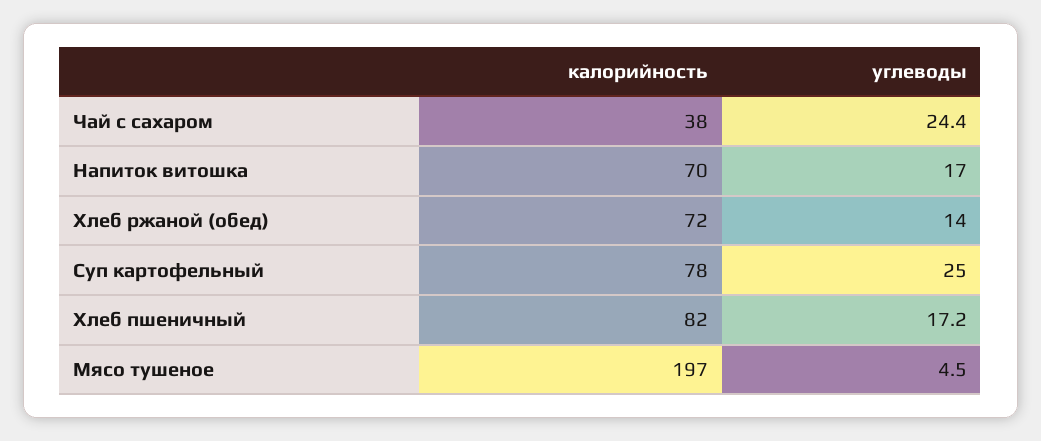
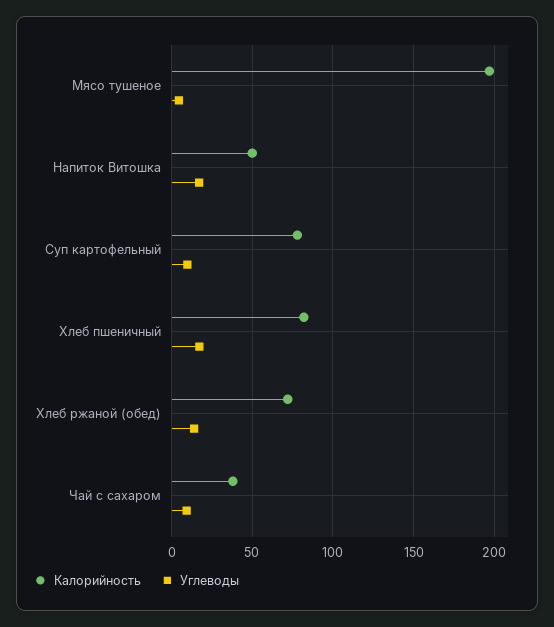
  {
    "калорийность": {
      "Чай с сахаром": 38,
-     "Напиток витошка": 70,
+     "Напиток витошка": 50,
      "Хлеб ржаной (обед)": 72,
      "Суп картофельный": 78,
      "Хлеб пшеничный": 82,
      "Мясо тушеное": 197
    },
    "углеводы": {
-     "Чай с сахаром": 24.4,
+     "Чай с сахаром": 10,
      "Напиток витошка": 17,
      "Хлеб ржаной (обед)": 14,
-     "Суп картофельный": 25,
+     "Суп картофельный": 10,
      "Хлеб пшеничный": 17.2,
      "Мясо тушеное": 4.5
    }
  }

